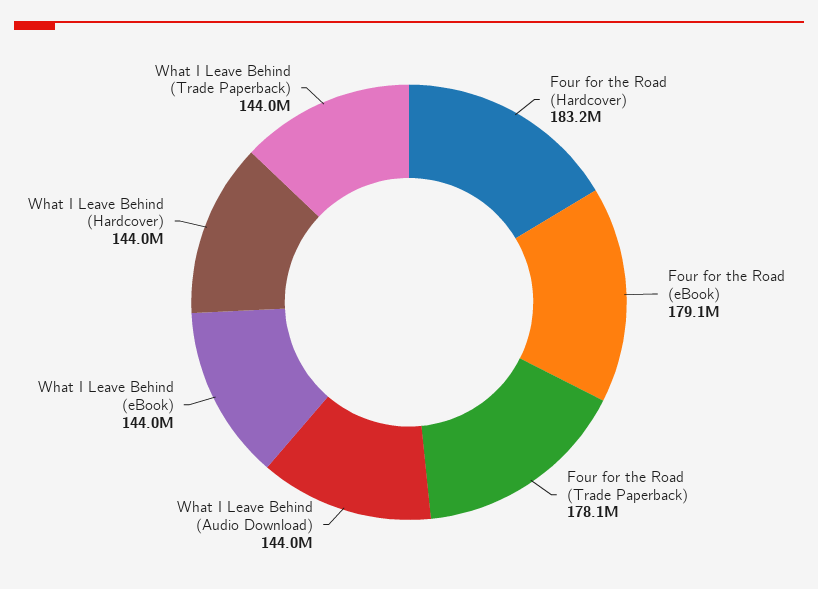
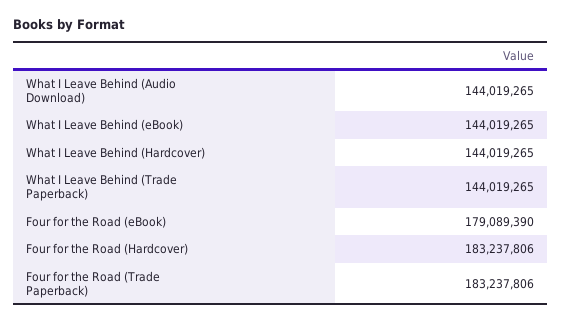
  {
    "Four for the Road (Hardcover)": 183237806,
    "Four for the Road (eBook)": 179089390,
-   "Four for the Road (Trade Paperback)": 178100000,
+   "Four for the Road (Trade Paperback)": 183237806,
    "What I Leave Behind (Audio Download)": 144019265,
    "What I Leave Behind (eBook)": 144019265,
    "What I Leave Behind (Hardcover)": 144019265,
    "What I Leave Behind (Trade Paperback)": 144019265
  }

